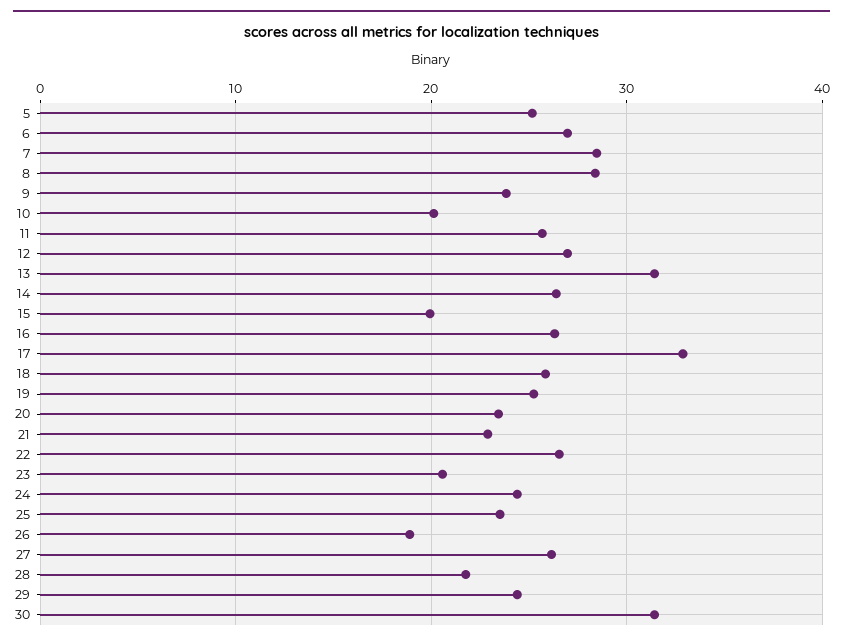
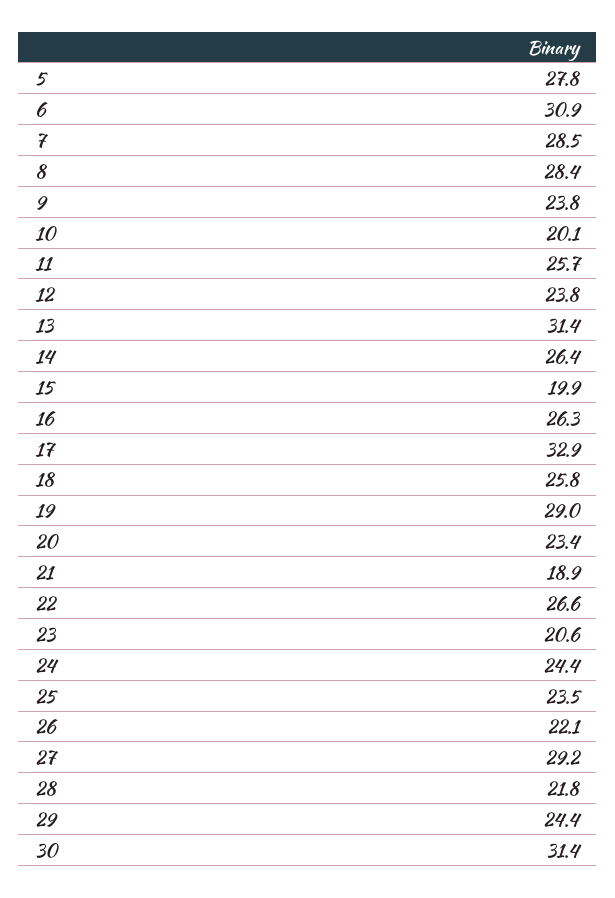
  {
-   "5": 25,
+   "5": 27.8,
-   "6": 27,
+   "6": 30.9,
    "7": 28.5,
    "8": 28.4,
    "9": 23.8,
    "10": 20.1,
    "11": 25.7,
-   "12": 27,
+   "12": 23.8,
    "13": 31.4,
    "14": 26.4,
    "15": 19.9,
    "16": 26.3,
    "17": 32.9,
    "18": 25.8,
-   "19": 25,
+   "19": 29,
    "20": 23.4,
-   "21": 23,
+   "21": 18.9,
    "22": 26.6,
    "23": 20.6,
    "24": 24.4,
    "25": 23.5,
-   "26": 19,
+   "26": 22.1,
-   "27": 26,
+   "27": 29.2,
    "28": 21.8,
    "29": 24.4,
    "30": 31.4
  }

